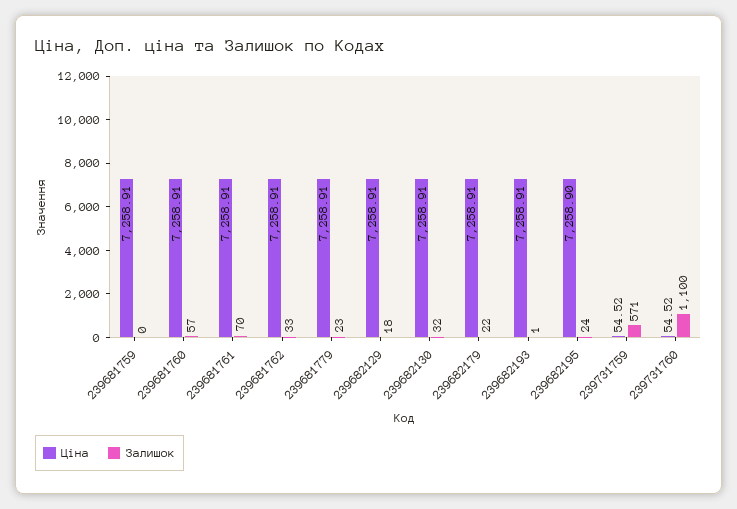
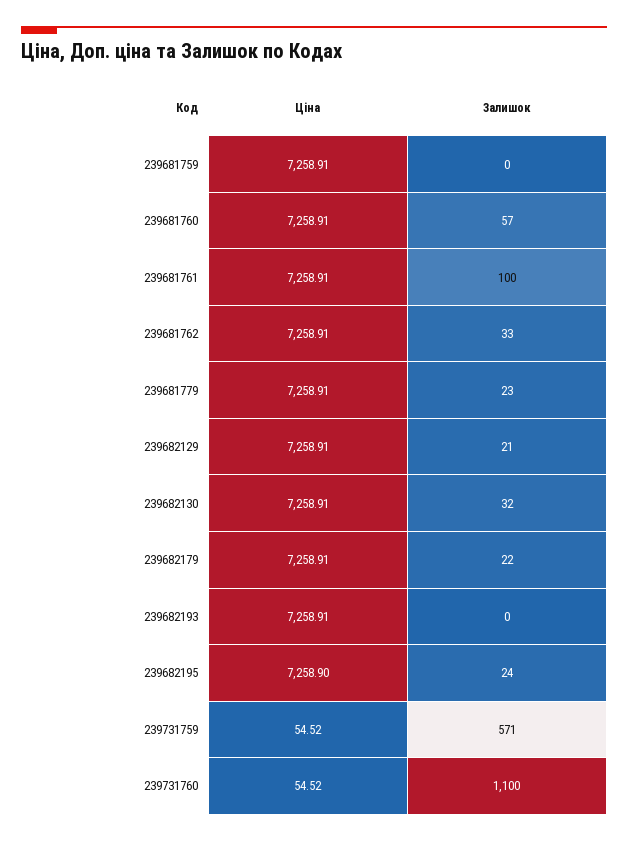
  {
    "Ціна": {
      "239681759": 7258.91,
      "239681760": 7258.91,
      "239681761": 7258.91,
      "239681762": 7258.91,
      "239681779": 7258.91,
      "239682129": 7258.91,
      "239682130": 7258.91,
      "239682179": 7258.91,
      "239682193": 7258.91,
      "239682195": 7258.9,
      "239731759": 54.52,
      "239731760": 54.52
    },
    "Залишок": {
      "239681759": 0,
      "239681760": 57,
-     "239681761": 70,
+     "239681761": 100,
      "239681762": 33,
      "239681779": 23,
-     "239682129": 18,
+     "239682129": 21,
      "239682130": 32,
      "239682179": 22,
-     "239682193": 1,
+     "239682193": 0,
      "239682195": 24,
      "239731759": 571,
      "239731760": 1100
    }
  }

